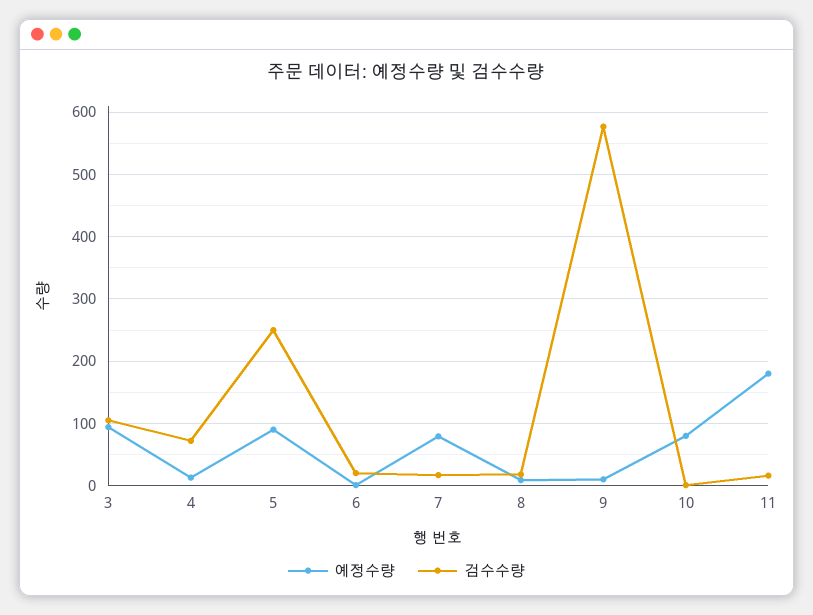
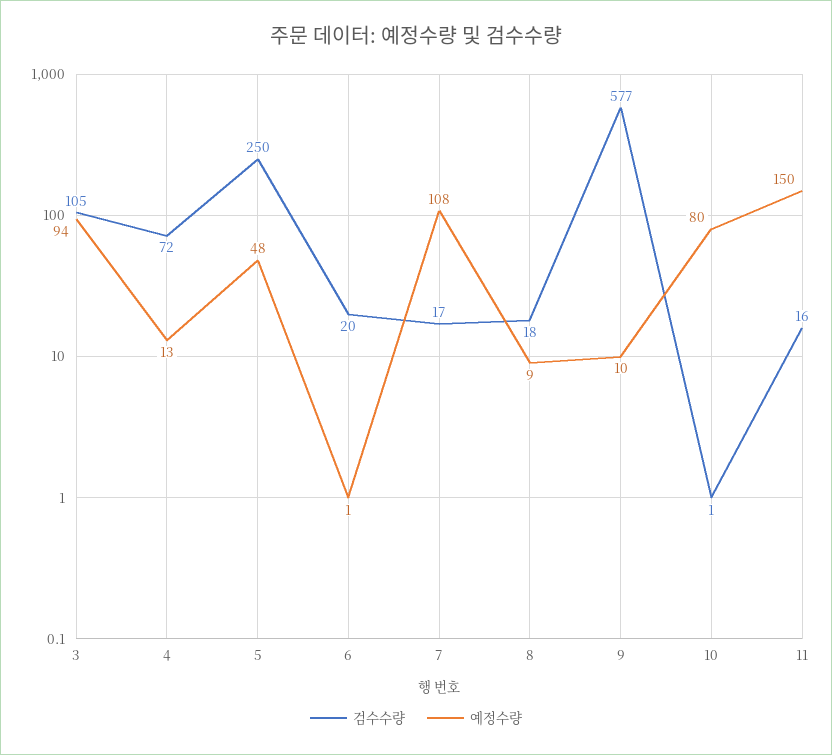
  {
    "예정수량": {
      "3": 94,
      "4": 13,
-     "5": 90,
+     "5": 48,
      "6": 1,
-     "7": 80,
+     "7": 108,
      "8": 9,
      "9": 10,
      "10": 80,
-     "11": 180
+     "11": 150
    },
    "검수수량": {
      "3": 105,
      "4": 72,
      "5": 250,
      "6": 20,
      "7": 17,
      "8": 18,
      "9": 577,
      "10": 1,
      "11": 16
    }
  }

